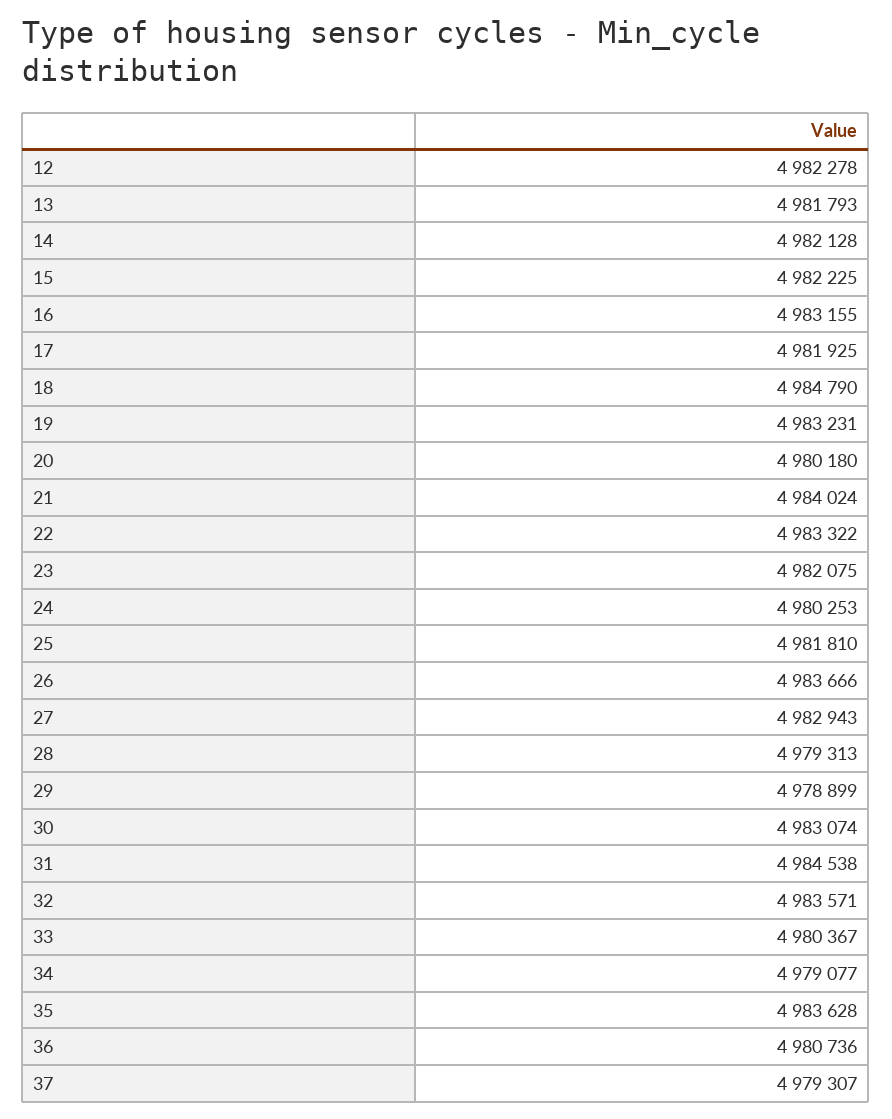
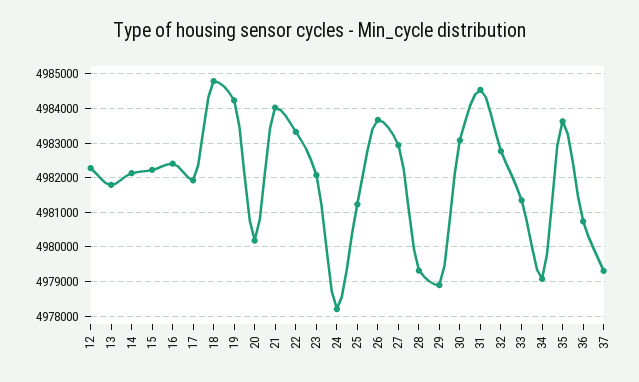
  {
    "12": 4982278,
    "13": 4981793,
    "14": 4982128,
    "15": 4982225,
-   "16": 4983155,
+   "16": 4982400,
    "17": 4981925,
    "18": 4984790,
-   "19": 4983231,
+   "19": 4984200,
    "20": 4980180,
    "21": 4984024,
    "22": 4983322,
    "23": 4982075,
-   "24": 4980253,
+   "24": 4978200,
-   "25": 4981810,
+   "25": 4981200,
    "26": 4983666,
    "27": 4982943,
    "28": 4979313,
    "29": 4978899,
    "30": 4983074,
    "31": 4984538,
-   "32": 4983571,
+   "32": 4982800,
-   "33": 4980367,
+   "33": 4981400,
    "34": 4979077,
    "35": 4983628,
    "36": 4980736,
    "37": 4979307
  }

